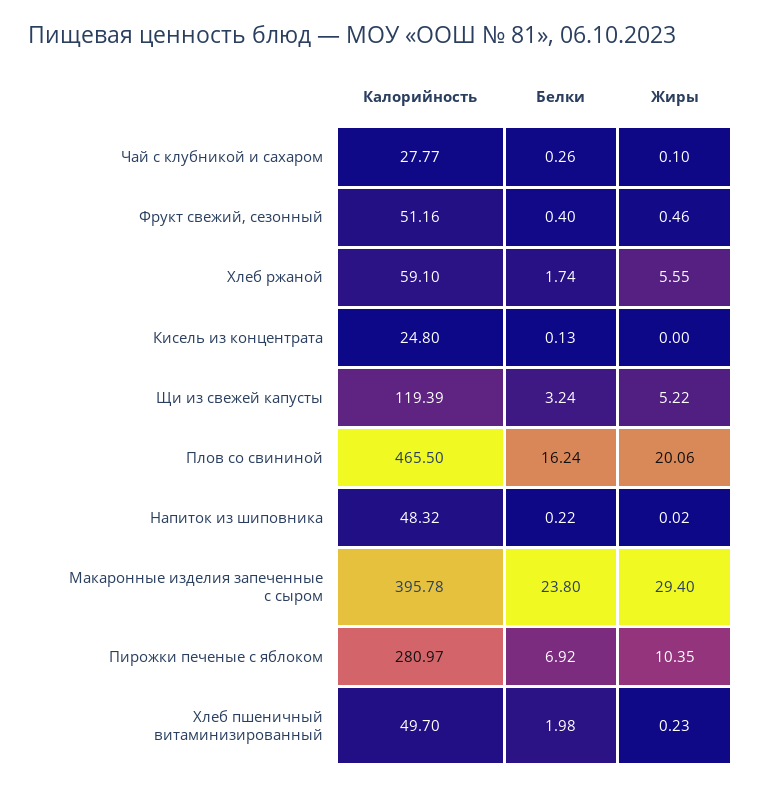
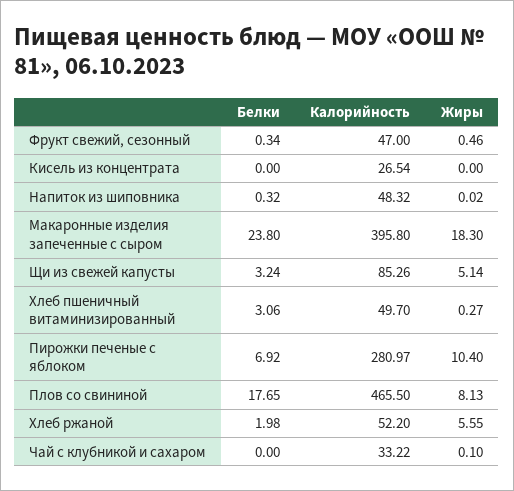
  {
    "Калорийность": {
-     "Чай с клубникой и сахаром": 27.77,
+     "Чай с клубникой и сахаром": 33.22,
-     "Фрукт свежий, сезонный": 51.16,
+     "Фрукт свежий, сезонный": 47,
-     "Хлеб ржаной": 59.1,
+     "Хлеб ржаной": 52.2,
-     "Кисель из концентрата": 24.8,
+     "Кисель из концентрата": 26.54,
-     "Щи из свежей капусты": 119.39,
+     "Щи из свежей капусты": 85.26,
      "Плов со свининой": 465.5,
      "Напиток из шиповника": 48.32,
-     "Макаронные изделия запеченные с сыром": 395.78,
+     "Макаронные изделия запеченные с сыром": 395.8,
      "Пирожки печеные с яблоком": 280.97,
      "Хлеб пшеничный витаминизированный": 49.7
    },
    "Белки": {
-     "Чай с клубникой и сахаром": 0.26,
+     "Чай с клубникой и сахаром": 0,
-     "Фрукт свежий, сезонный": 0.4,
+     "Фрукт свежий, сезонный": 0.34,
-     "Хлеб ржаной": 1.74,
+     "Хлеб ржаной": 1.98,
-     "Кисель из концентрата": 0.13,
+     "Кисель из концентрата": 0,
      "Щи из свежей капусты": 3.24,
-     "Плов со свининой": 16.24,
+     "Плов со свининой": 17.65,
-     "Напиток из шиповника": 0.22,
+     "Напиток из шиповника": 0.32,
      "Макаронные изделия запеченные с сыром": 23.8,
      "Пирожки печеные с яблоком": 6.92,
-     "Хлеб пшеничный витаминизированный": 1.98
+     "Хлеб пшеничный витаминизированный": 3.06
    },
    "Жиры": {
      "Чай с клубникой и сахаром": 0.1,
      "Фрукт свежий, сезонный": 0.46,
      "Хлеб ржаной": 5.55,
      "Кисель из концентрата": 0,
-     "Щи из свежей капусты": 5.22,
+     "Щи из свежей капусты": 5.14,
-     "Плов со свининой": 20.06,
+     "Плов со свининой": 8.13,
      "Напиток из шиповника": 0.02,
-     "Макаронные изделия запеченные с сыром": 29.4,
+     "Макаронные изделия запеченные с сыром": 18.3,
-     "Пирожки печеные с яблоком": 10.35,
+     "Пирожки печеные с яблоком": 10.4,
-     "Хлеб пшеничный витаминизированный": 0.23
+     "Хлеб пшеничный витаминизированный": 0.27
    }
  }

